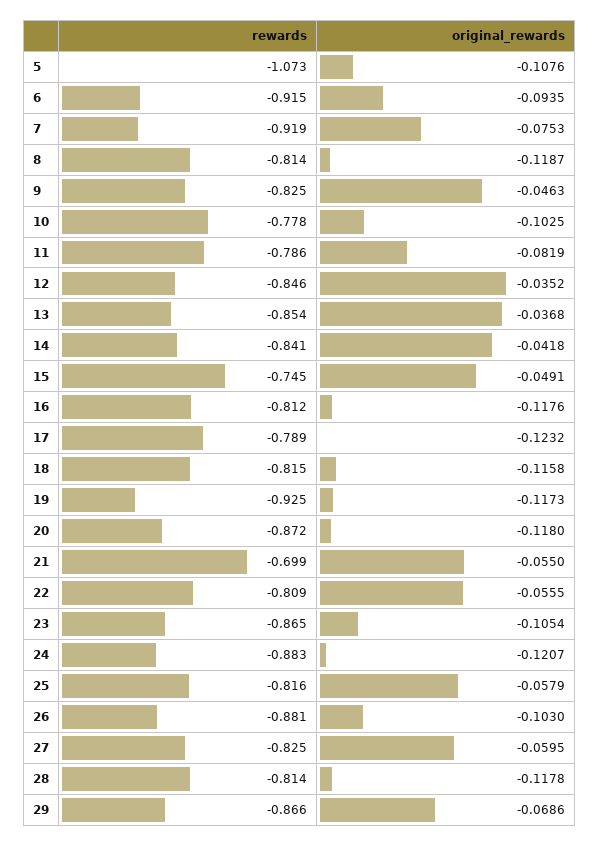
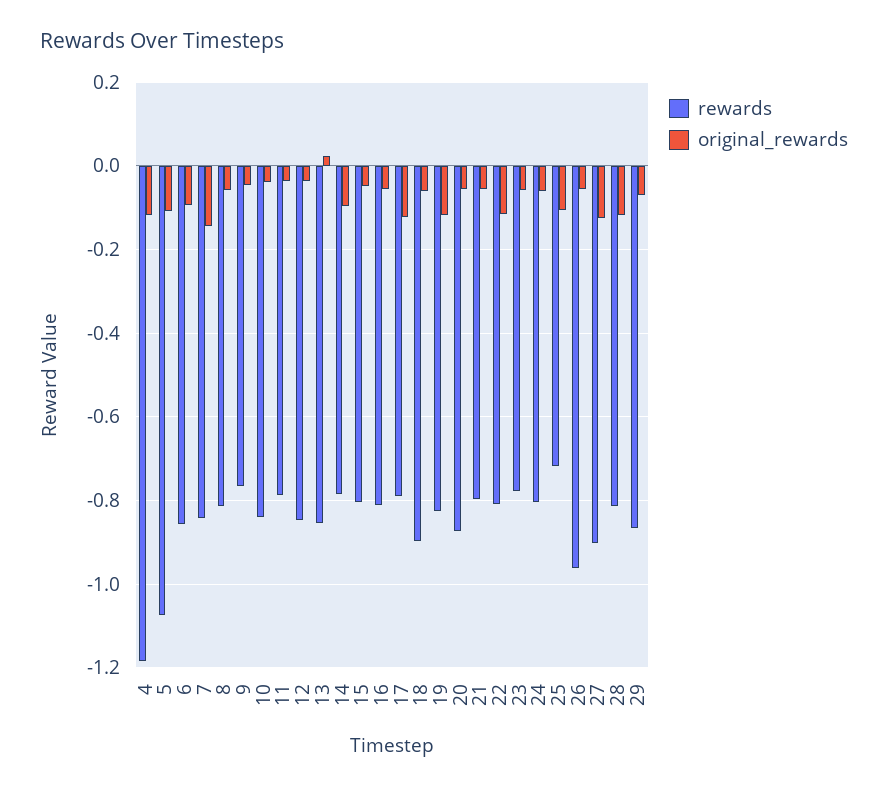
  {
    "rewards": {
      "5": -1.073,
-     "6": -0.915,
+     "6": -0.86,
-     "7": -0.919,
+     "7": -0.84,
      "8": -0.814,
-     "9": -0.825,
+     "9": -0.76,
-     "10": -0.778,
+     "10": -0.84,
      "11": -0.786,
      "12": -0.846,
      "13": -0.854,
-     "14": -0.841,
+     "14": -0.78,
-     "15": -0.745,
+     "15": -0.8,
      "16": -0.812,
      "17": -0.789,
-     "18": -0.815,
+     "18": -0.9,
-     "19": -0.925,
+     "19": -0.82,
      "20": -0.872,
-     "21": -0.699,
+     "21": -0.8,
      "22": -0.809,
-     "23": -0.865,
+     "23": -0.78,
-     "24": -0.883,
+     "24": -0.8,
-     "25": -0.816,
+     "25": -0.72,
-     "26": -0.881,
+     "26": -0.96,
-     "27": -0.825,
+     "27": -0.9,
      "28": -0.814,
-     "29": -0.866
+     "29": -0.866,
+     "4": -1.18
    },
    "original_rewards": {
      "5": -0.1076,
      "6": -0.0935,
-     "7": -0.0753,
+     "7": -0.14,
-     "8": -0.1187,
+     "8": -0.06,
      "9": -0.0463,
-     "10": -0.1025,
+     "10": -0.04,
-     "11": -0.0819,
+     "11": -0.04,
      "12": -0.0352,
-     "13": -0.0368,
+     "13": 0.02,
-     "14": -0.0418,
+     "14": -0.1,
      "15": -0.0491,
-     "16": -0.1176,
+     "16": -0.06,
      "17": -0.1232,
-     "18": -0.1158,
+     "18": -0.06,
      "19": -0.1173,
-     "20": -0.118,
+     "20": -0.06,
      "21": -0.055,
-     "22": -0.0555,
+     "22": -0.12,
-     "23": -0.1054,
+     "23": -0.06,
-     "24": -0.1207,
+     "24": -0.06,
-     "25": -0.0579,
+     "25": -0.1,
-     "26": -0.103,
+     "26": -0.06,
-     "27": -0.0595,
+     "27": -0.12,
      "28": -0.1178,
-     "29": -0.0686
+     "29": -0.0686,
+     "4": -0.12
    }
  }

